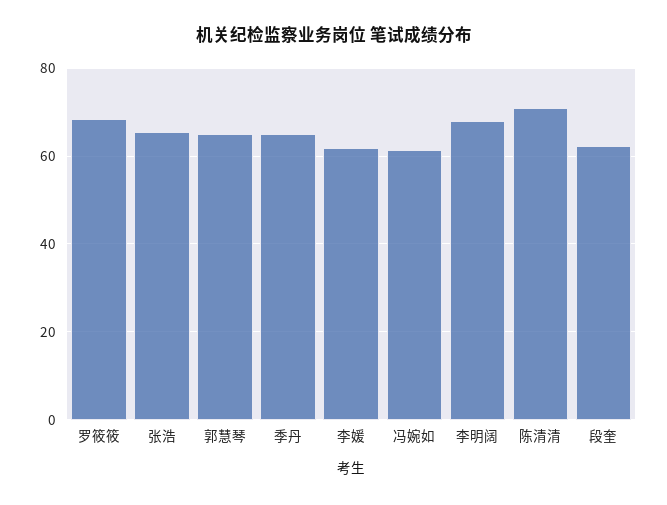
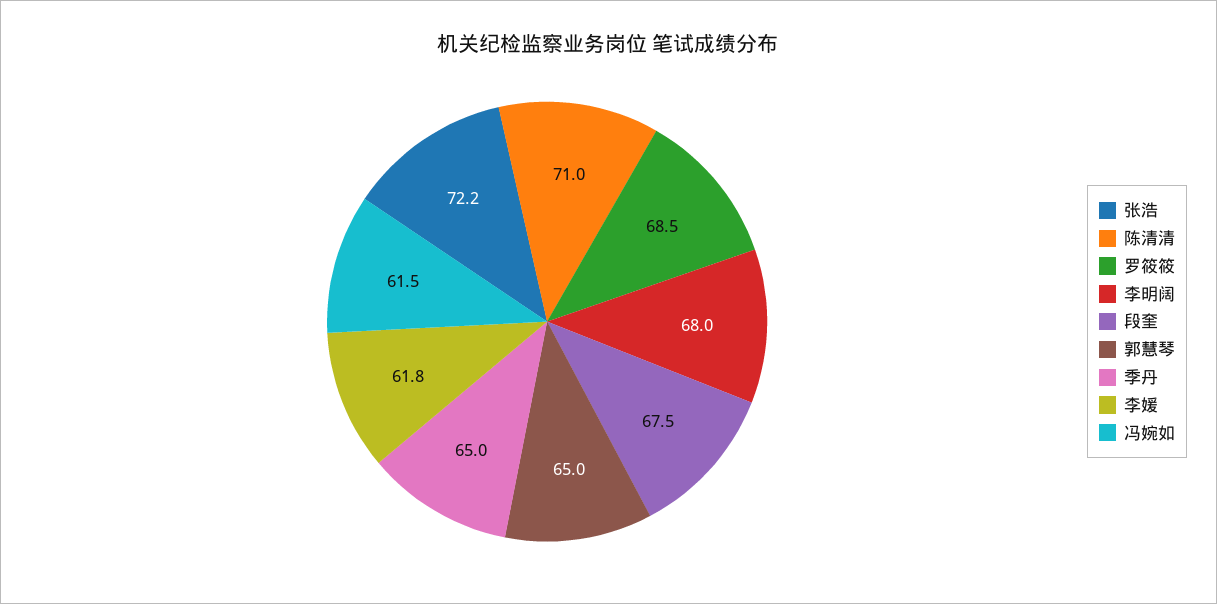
  {
    "罗筱筱": 68.5,
-   "张浩": 66,
+   "张浩": 72.2,
    "郭慧琴": 65,
    "季丹": 65,
    "李媛": 61.8,
    "冯婉如": 61.5,
    "李明阔": 68,
    "陈清清": 71,
-   "段奎": 62
+   "段奎": 67.5
  }

